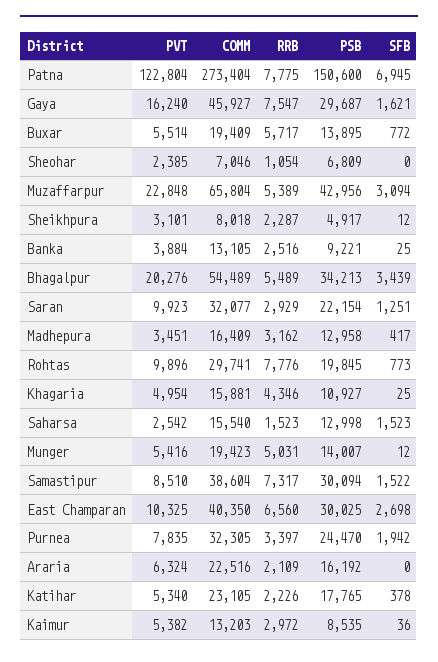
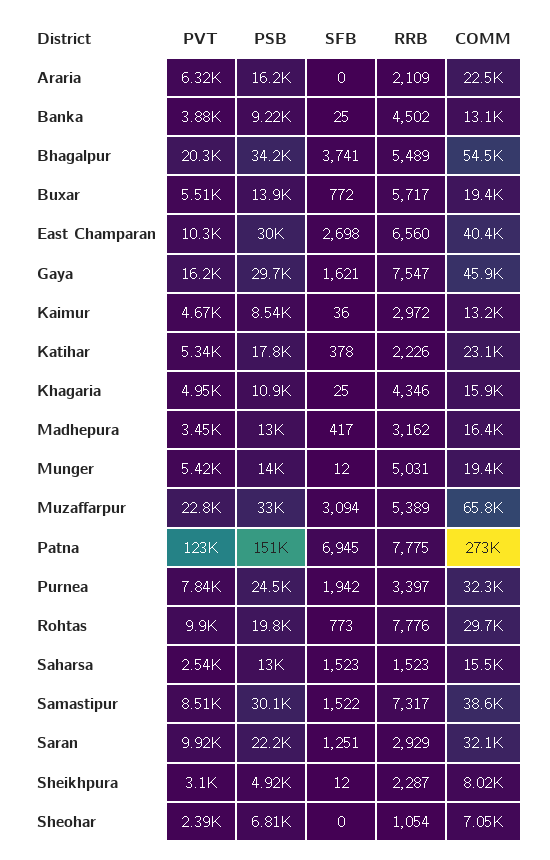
  {
    "PVT": {
      "Patna": 122804,
      "Gaya": 16240,
      "Buxar": 5514,
      "Sheohar": 2385,
      "Muzaffarpur": 22848,
      "Sheikhpura": 3101,
      "Banka": 3884,
      "Bhagalpur": 20276,
      "Saran": 9923,
      "Madhepura": 3451,
      "Rohtas": 9896,
      "Khagaria": 4954,
      "Saharsa": 2542,
      "Munger": 5416,
      "Samastipur": 8510,
      "East Champaran": 10325,
      "Purnea": 7835,
      "Araria": 6324,
      "Katihar": 5340,
-     "Kaimur": 5382
+     "Kaimur": 4670
    },
    "COMM": {
      "Patna": 273404,
      "Gaya": 45927,
      "Buxar": 19409,
      "Sheohar": 7046,
      "Muzaffarpur": 65804,
      "Sheikhpura": 8018,
      "Banka": 13105,
      "Bhagalpur": 54489,
      "Saran": 32077,
      "Madhepura": 16409,
      "Rohtas": 29741,
      "Khagaria": 15881,
      "Saharsa": 15540,
      "Munger": 19423,
      "Samastipur": 38604,
      "East Champaran": 40350,
      "Purnea": 32305,
      "Araria": 22516,
      "Katihar": 23105,
      "Kaimur": 13203
    },
    "RRB": {
      "Patna": 7775,
      "Gaya": 7547,
      "Buxar": 5717,
      "Sheohar": 1054,
      "Muzaffarpur": 5389,
      "Sheikhpura": 2287,
-     "Banka": 2516,
+     "Banka": 4502,
      "Bhagalpur": 5489,
      "Saran": 2929,
      "Madhepura": 3162,
      "Rohtas": 7776,
      "Khagaria": 4346,
      "Saharsa": 1523,
      "Munger": 5031,
      "Samastipur": 7317,
      "East Champaran": 6560,
      "Purnea": 3397,
      "Araria": 2109,
      "Katihar": 2226,
      "Kaimur": 2972
    },
    "PSB": {
      "Patna": 150600,
      "Gaya": 29687,
      "Buxar": 13895,
      "Sheohar": 6809,
-     "Muzaffarpur": 42956,
+     "Muzaffarpur": 33000,
      "Sheikhpura": 4917,
      "Banka": 9221,
      "Bhagalpur": 34213,
      "Saran": 22154,
      "Madhepura": 12958,
      "Rohtas": 19845,
      "Khagaria": 10927,
      "Saharsa": 12998,
      "Munger": 14007,
      "Samastipur": 30094,
      "East Champaran": 30025,
      "Purnea": 24470,
      "Araria": 16192,
      "Katihar": 17765,
      "Kaimur": 8535
    },
    "SFB": {
      "Patna": 6945,
      "Gaya": 1621,
      "Buxar": 772,
      "Sheohar": 0,
      "Muzaffarpur": 3094,
      "Sheikhpura": 12,
      "Banka": 25,
-     "Bhagalpur": 3439,
+     "Bhagalpur": 3741,
      "Saran": 1251,
      "Madhepura": 417,
      "Rohtas": 773,
      "Khagaria": 25,
      "Saharsa": 1523,
      "Munger": 12,
      "Samastipur": 1522,
      "East Champaran": 2698,
      "Purnea": 1942,
      "Araria": 0,
      "Katihar": 378,
      "Kaimur": 36
    }
  }

